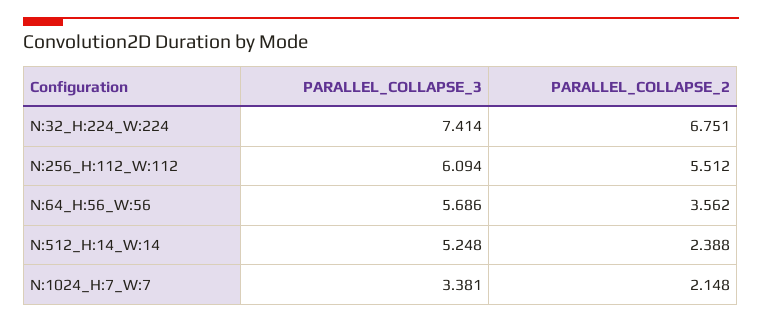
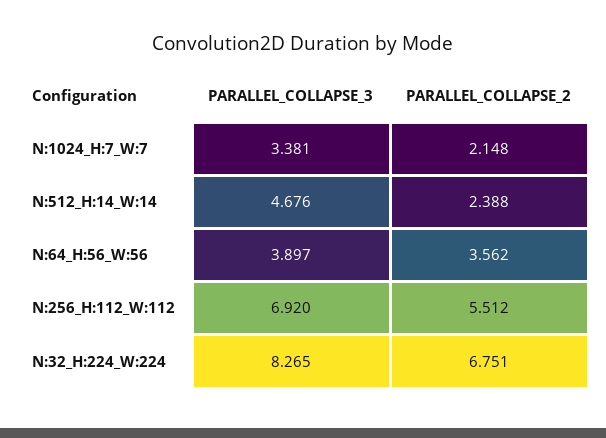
  {
    "PARALLEL_COLLAPSE_3": {
-     "N:32_H:224_W:224": 7.414,
+     "N:32_H:224_W:224": 8.265,
-     "N:256_H:112_W:112": 6.094,
+     "N:256_H:112_W:112": 6.92,
-     "N:64_H:56_W:56": 5.686,
+     "N:64_H:56_W:56": 3.897,
-     "N:512_H:14_W:14": 5.248,
+     "N:512_H:14_W:14": 4.676,
      "N:1024_H:7_W:7": 3.381
    },
    "PARALLEL_COLLAPSE_2": {
      "N:32_H:224_W:224": 6.751,
      "N:256_H:112_W:112": 5.512,
      "N:64_H:56_W:56": 3.562,
      "N:512_H:14_W:14": 2.388,
      "N:1024_H:7_W:7": 2.148
    }
  }

